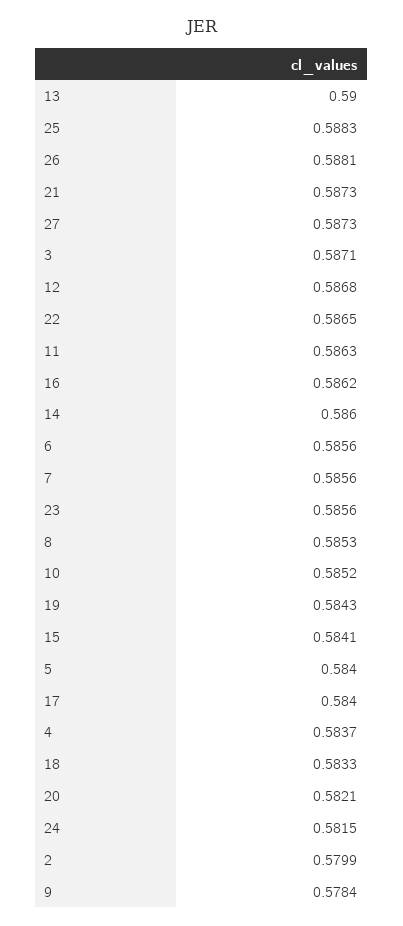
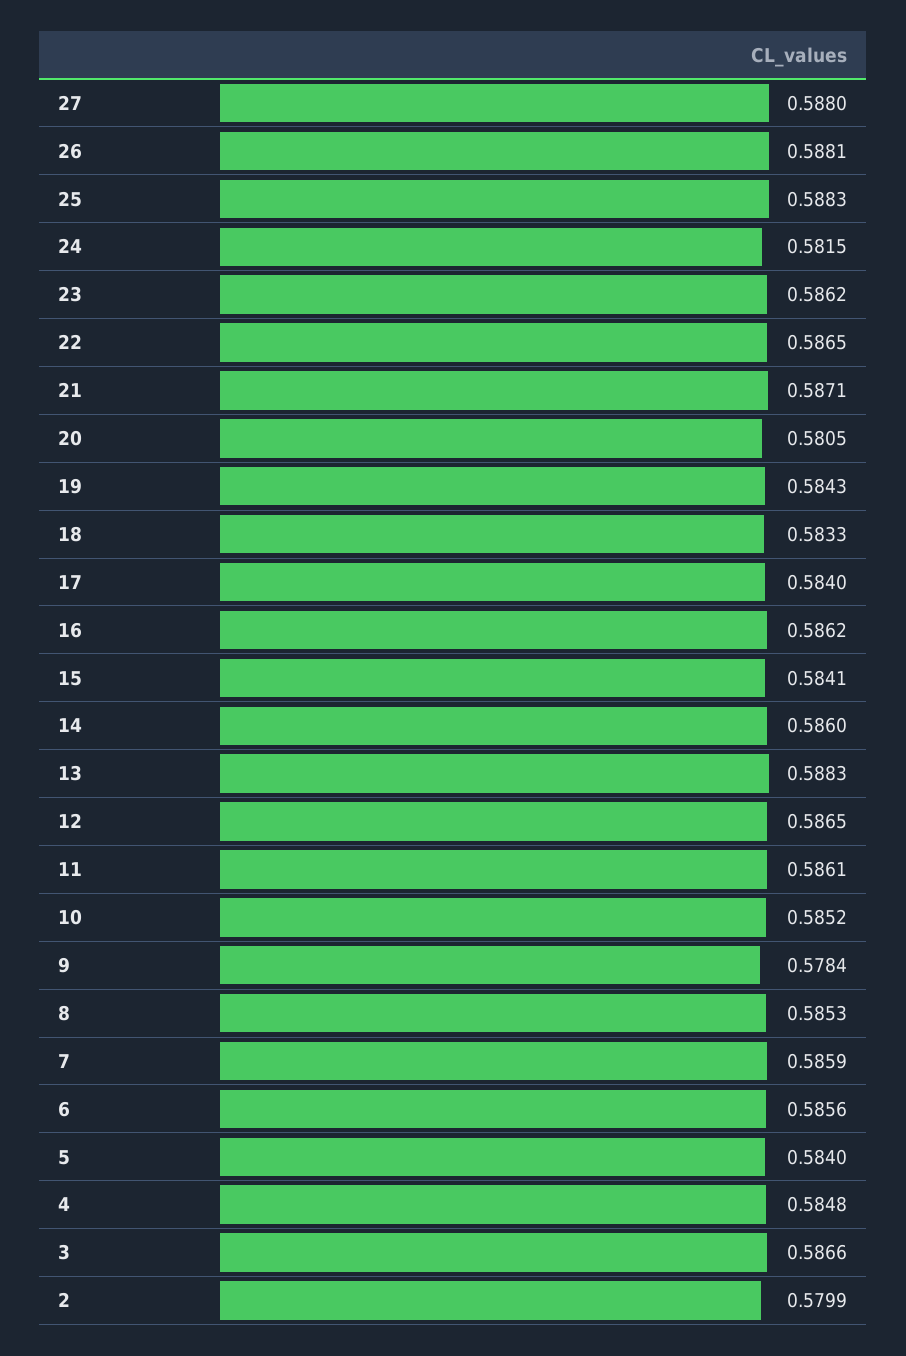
  {
-   "13": 0.59,
+   "13": 0.5883,
    "25": 0.5883,
    "26": 0.5881,
-   "21": 0.5873,
+   "21": 0.5871,
-   "27": 0.5873,
+   "27": 0.588,
-   "3": 0.5871,
+   "3": 0.5866,
-   "12": 0.5868,
+   "12": 0.5865,
    "22": 0.5865,
-   "11": 0.5863,
+   "11": 0.5861,
    "16": 0.5862,
    "14": 0.586,
    "6": 0.5856,
-   "7": 0.5856,
+   "7": 0.5859,
-   "23": 0.5856,
+   "23": 0.5862,
    "8": 0.5853,
    "10": 0.5852,
    "19": 0.5843,
    "15": 0.5841,
    "5": 0.584,
    "17": 0.584,
-   "4": 0.5837,
+   "4": 0.5848,
    "18": 0.5833,
-   "20": 0.5821,
+   "20": 0.5805,
    "24": 0.5815,
    "2": 0.5799,
    "9": 0.5784
  }

